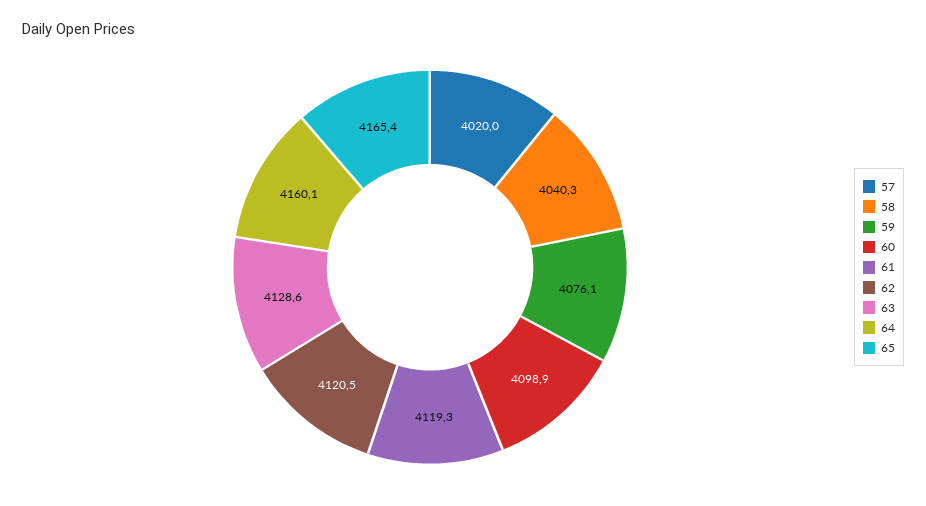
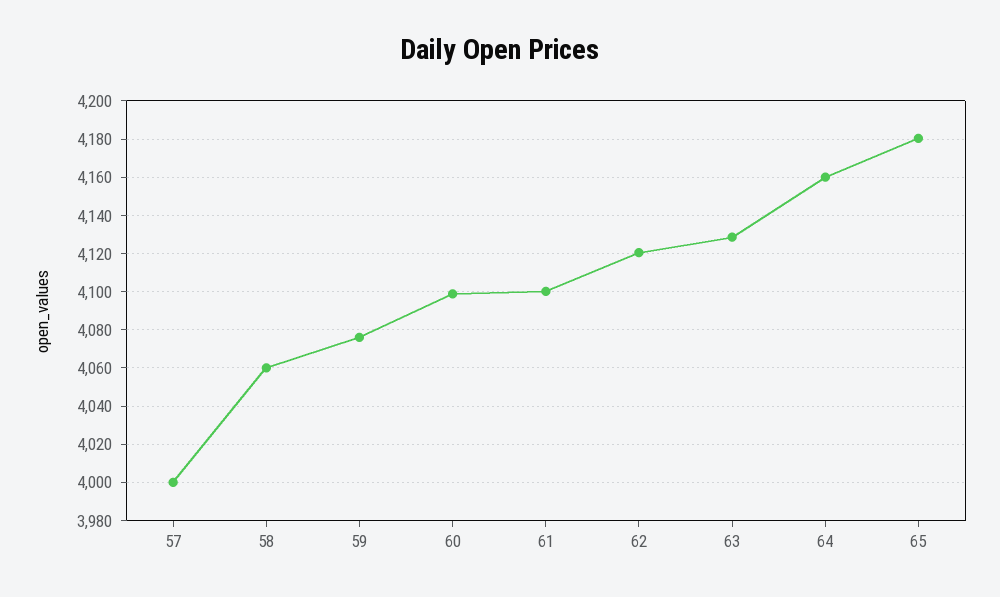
  {
-   "57": 4020,
+   "57": 4000,
-   "58": 4040.3,
+   "58": 4060,
    "59": 4076.1,
    "60": 4098.9,
-   "61": 4119.3,
+   "61": 4100,
    "62": 4120.5,
    "63": 4128.6,
    "64": 4160.1,
-   "65": 4165.4
+   "65": 4180
  }

